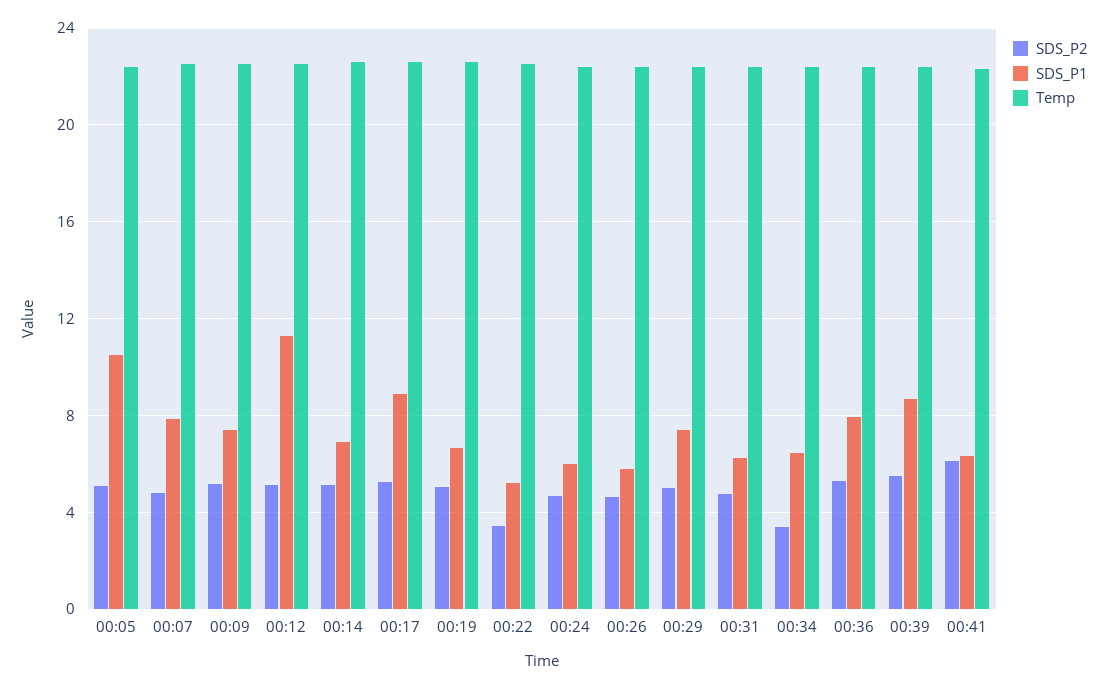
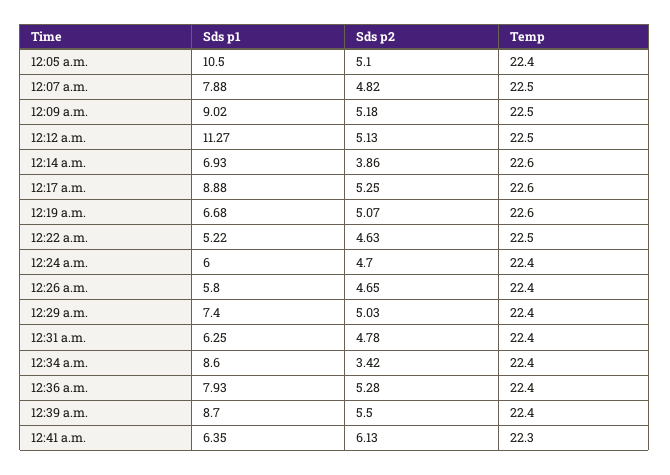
  {
    "SDS_P2": {
      "00:05": 5.1,
      "00:07": 4.82,
      "00:09": 5.18,
      "00:12": 5.13,
-     "00:14": 5,
+     "00:14": 3.86,
      "00:17": 5.25,
      "00:19": 5.07,
-     "00:22": 3.5,
+     "00:22": 4.63,
      "00:24": 4.7,
      "00:26": 4.65,
      "00:29": 5.03,
      "00:31": 4.78,
      "00:34": 3.42,
      "00:36": 5.28,
      "00:39": 5.5,
      "00:41": 6.13
    },
    "SDS_P1": {
      "00:05": 10.5,
      "00:07": 7.88,
-     "00:09": 7.5,
+     "00:09": 9.02,
      "00:12": 11.27,
      "00:14": 6.93,
      "00:17": 8.88,
      "00:19": 6.68,
      "00:22": 5.22,
      "00:24": 6,
      "00:26": 5.8,
      "00:29": 7.4,
      "00:31": 6.25,
-     "00:34": 6.5,
+     "00:34": 8.6,
      "00:36": 7.93,
      "00:39": 8.7,
      "00:41": 6.35
    },
    "Temp": {
      "00:05": 22.4,
      "00:07": 22.5,
      "00:09": 22.5,
      "00:12": 22.5,
      "00:14": 22.6,
      "00:17": 22.6,
      "00:19": 22.6,
      "00:22": 22.5,
      "00:24": 22.4,
      "00:26": 22.4,
      "00:29": 22.4,
      "00:31": 22.4,
      "00:34": 22.4,
      "00:36": 22.4,
      "00:39": 22.4,
      "00:41": 22.3
    }
  }

